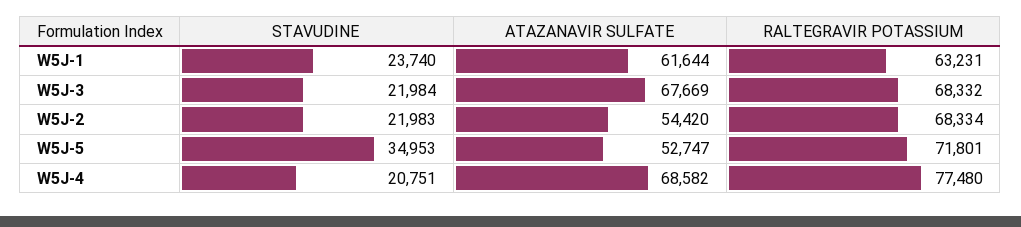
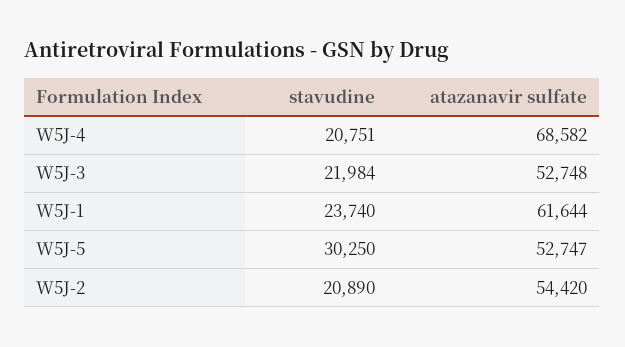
  {
    "STAVUDINE": {
      "W5J-1": 23740,
      "W5J-3": 21984,
-     "W5J-2": 21983,
+     "W5J-2": 20890,
-     "W5J-5": 34953,
+     "W5J-5": 30250,
      "W5J-4": 20751
    },
    "ATAZANAVIR SULFATE": {
      "W5J-1": 61644,
-     "W5J-3": 67669,
+     "W5J-3": 52748,
      "W5J-2": 54420,
      "W5J-5": 52747,
      "W5J-4": 68582
-   },
+   }
-   "RALTEGRAVIR POTASSIUM": {
-     "W5J-1": 63231,
-     "W5J-3": 68332,
-     "W5J-2": 68334,
-     "W5J-5": 71801,
-     "W5J-4": 77480
-   }
  }

